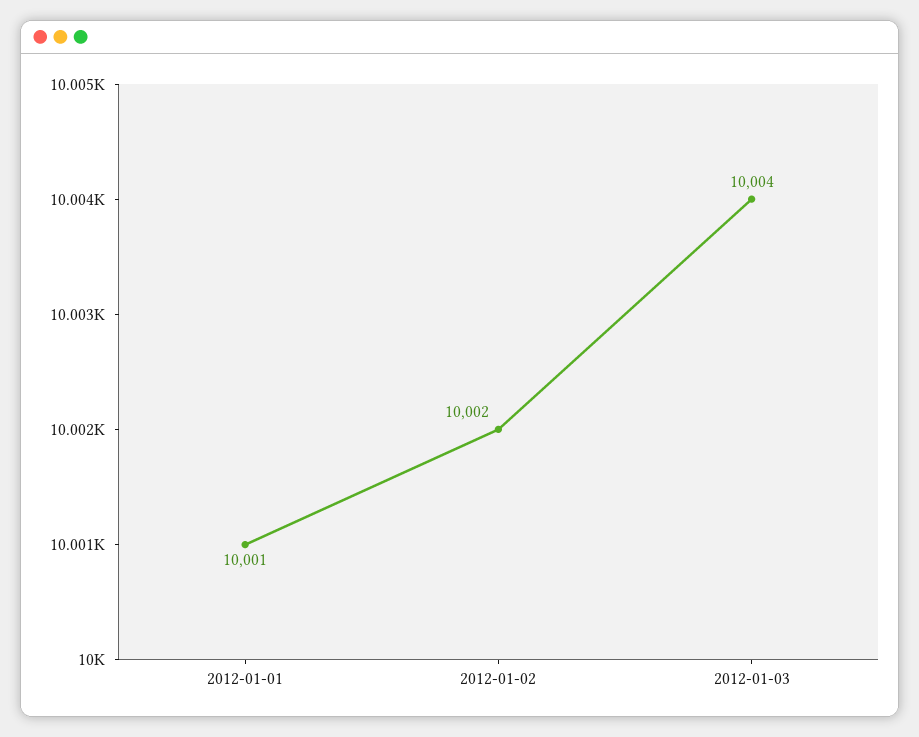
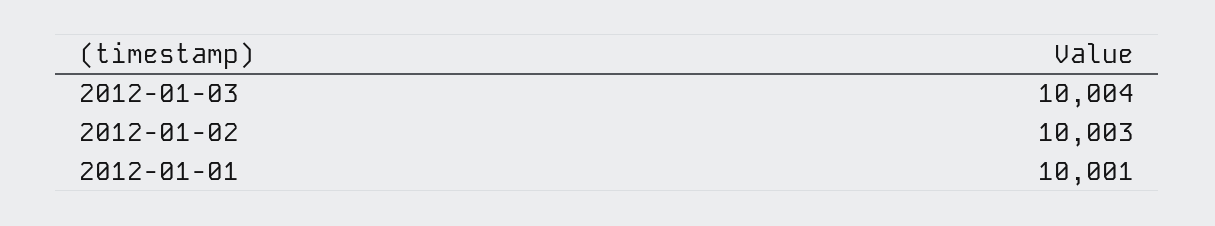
  {
    "2012-01-01": 10001,
-   "2012-01-02": 10002,
+   "2012-01-02": 10003,
    "2012-01-03": 10004
  }

